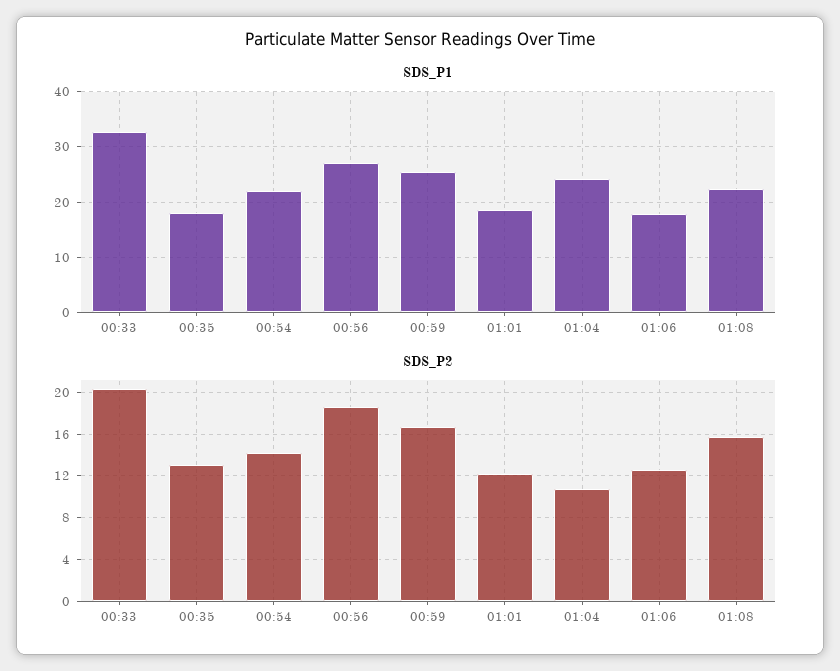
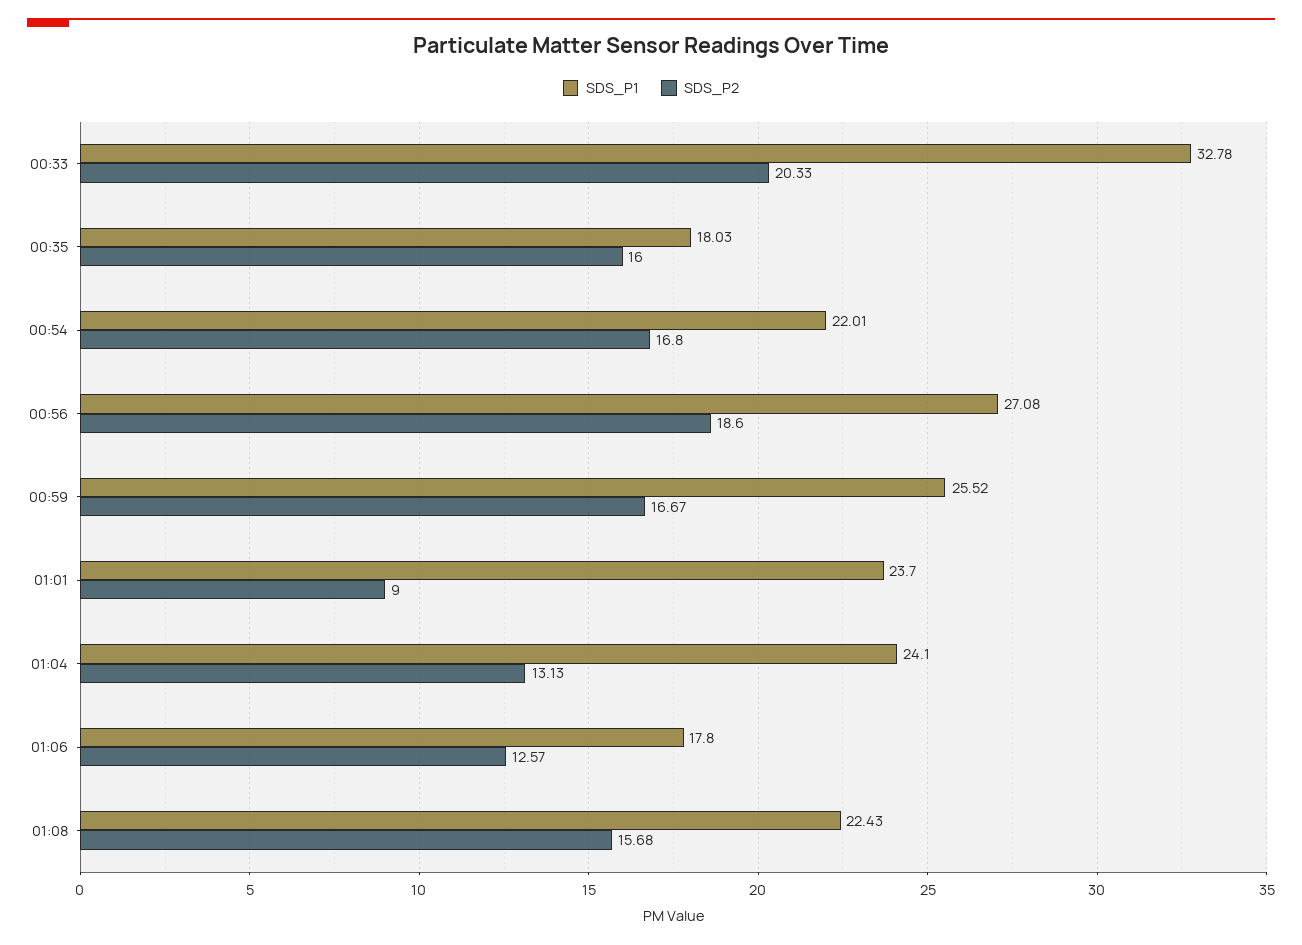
  {
    "SDS_P1": {
      "00:33": 32.78,
      "00:35": 18.03,
      "00:54": 22.01,
      "00:56": 27.08,
      "00:59": 25.52,
-     "01:01": 18,
+     "01:01": 23.7,
      "01:04": 24.1,
      "01:06": 17.8,
      "01:08": 22.43
    },
    "SDS_P2": {
      "00:33": 20.33,
-     "00:35": 13,
+     "00:35": 16,
-     "00:54": 14,
+     "00:54": 16.8,
      "00:56": 18.6,
      "00:59": 16.67,
-     "01:01": 12,
+     "01:01": 9,
-     "01:04": 11,
+     "01:04": 13.13,
      "01:06": 12.57,
      "01:08": 15.68
    }
  }

